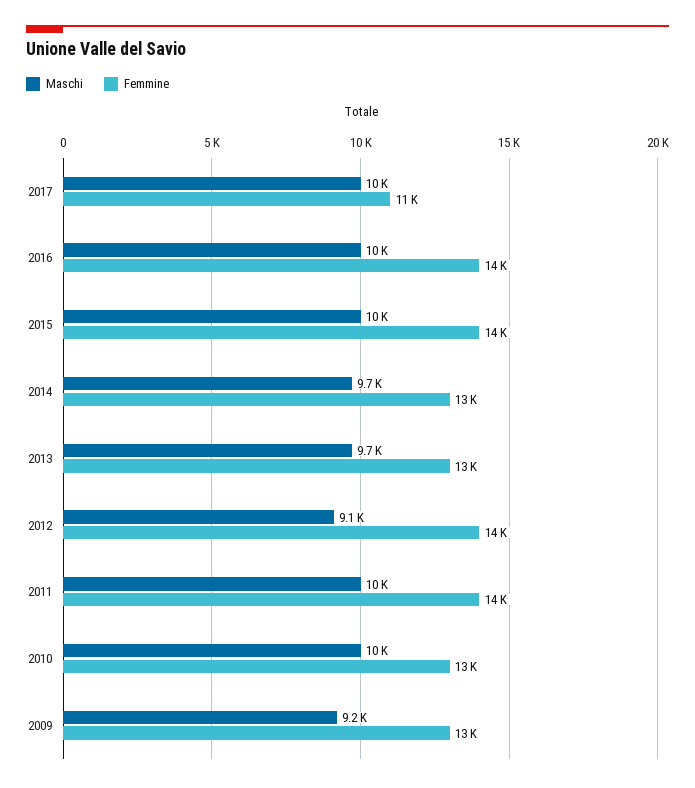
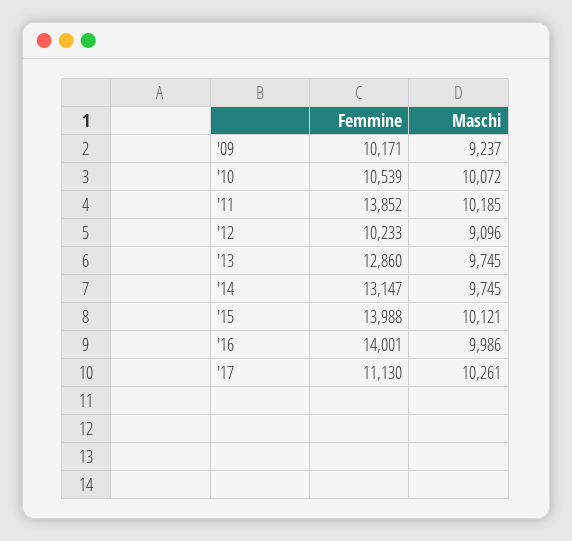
  {
    "Maschi": {
      "2017": 10261,
      "2016": 9986,
      "2015": 10121,
      "2014": 9745,
      "2013": 9745,
      "2012": 9096,
      "2011": 10185,
      "2010": 10072,
      "2009": 9237
    },
    "Femmine": {
      "2017": 11130,
      "2016": 14001,
      "2015": 13988,
      "2014": 13147,
      "2013": 12860,
-     "2012": 14000,
+     "2012": 10233,
      "2011": 13852,
-     "2010": 13000,
+     "2010": 10539,
-     "2009": 13000
+     "2009": 10171
    }
  }

